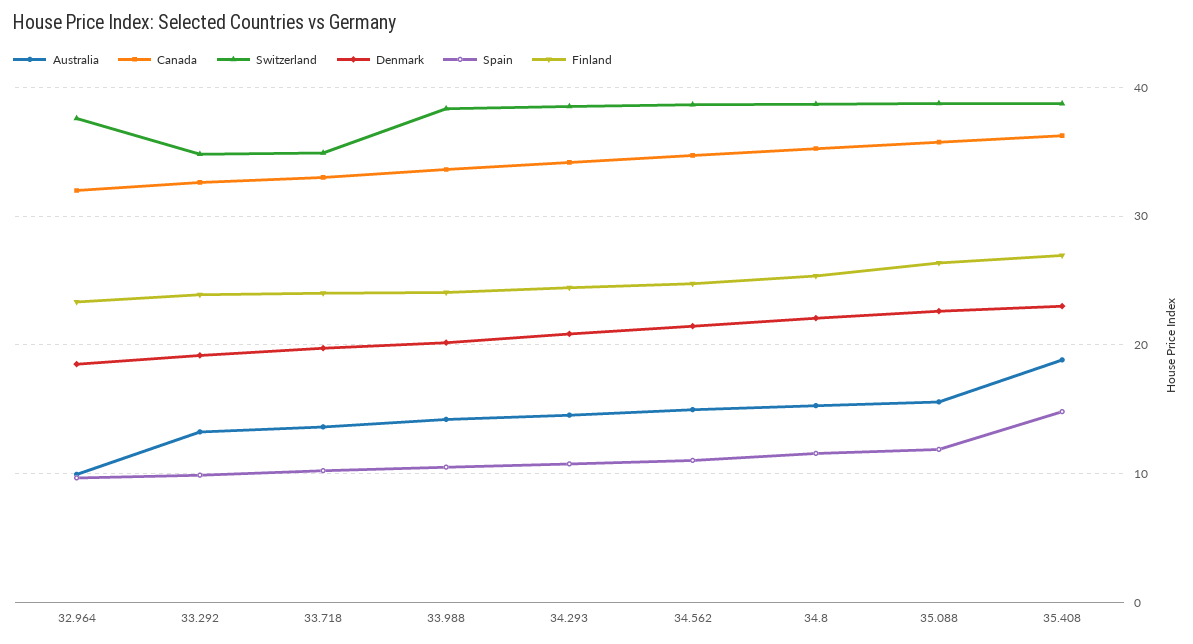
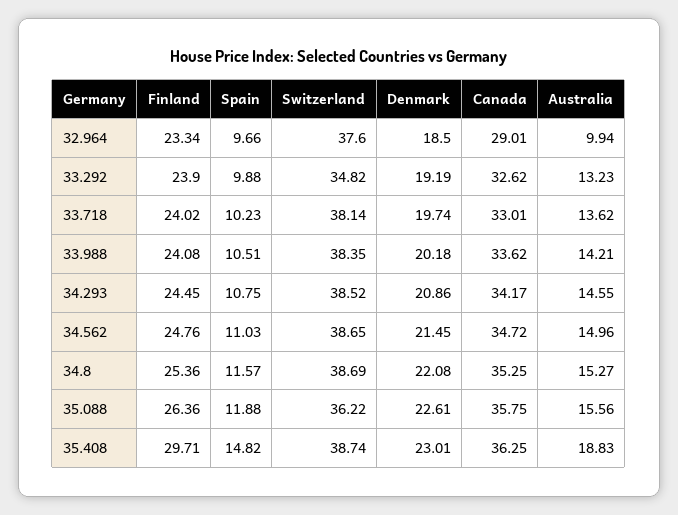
  {
    "Australia": {
      "32.964": 9.94,
      "33.292": 13.23,
      "33.718": 13.62,
      "33.988": 14.21,
      "34.293": 14.55,
      "34.562": 14.96,
      "34.8": 15.27,
      "35.088": 15.56,
      "35.408": 18.83
    },
    "Canada": {
-     "32.964": 32,
+     "32.964": 29.01,
      "33.292": 32.62,
      "33.718": 33.01,
      "33.988": 33.62,
      "34.293": 34.17,
      "34.562": 34.72,
      "34.8": 35.25,
      "35.088": 35.75,
      "35.408": 36.25
    },
    "Switzerland": {
      "32.964": 37.6,
      "33.292": 34.82,
-     "33.718": 35,
+     "33.718": 38.14,
      "33.988": 38.35,
      "34.293": 38.52,
      "34.562": 38.65,
      "34.8": 38.69,
-     "35.088": 39,
+     "35.088": 36.22,
      "35.408": 38.74
    },
    "Denmark": {
      "32.964": 18.5,
      "33.292": 19.19,
      "33.718": 19.74,
      "33.988": 20.18,
      "34.293": 20.86,
      "34.562": 21.45,
      "34.8": 22.08,
      "35.088": 22.61,
      "35.408": 23.01
    },
    "Spain": {
      "32.964": 9.66,
      "33.292": 9.88,
      "33.718": 10.23,
      "33.988": 10.51,
      "34.293": 10.75,
      "34.562": 11.03,
      "34.8": 11.57,
      "35.088": 11.88,
      "35.408": 14.82
    },
    "Finland": {
      "32.964": 23.34,
      "33.292": 23.9,
      "33.718": 24.02,
      "33.988": 24.08,
      "34.293": 24.45,
      "34.562": 24.76,
      "34.8": 25.36,
      "35.088": 26.36,
-     "35.408": 27
+     "35.408": 29.71
    }
  }

